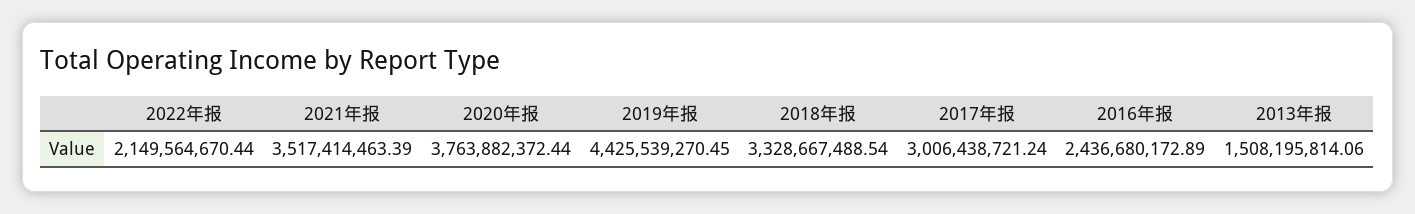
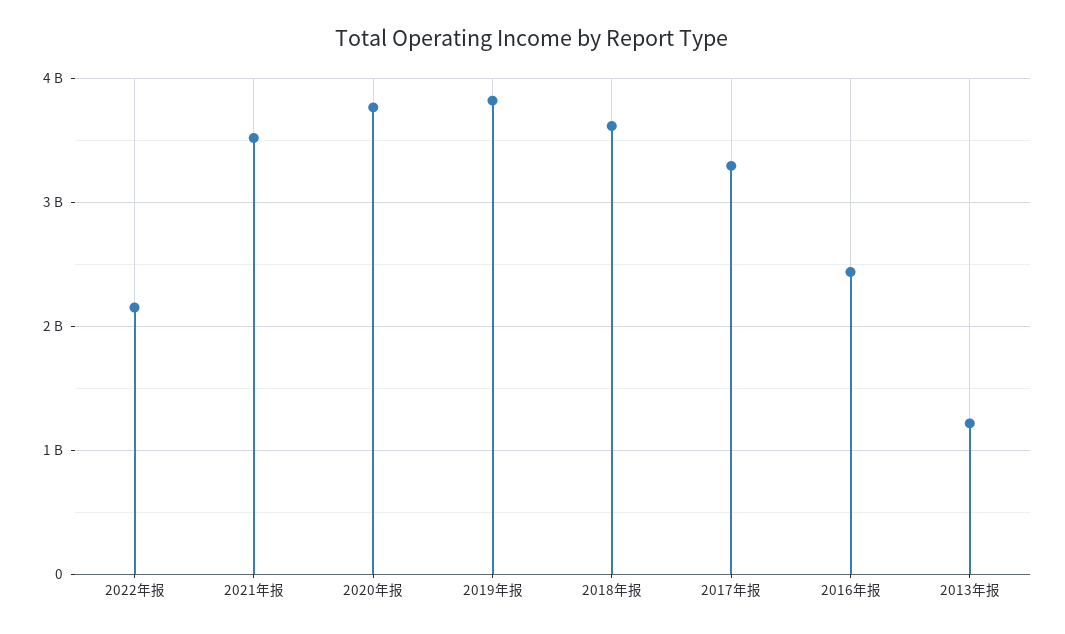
  {
    "2022年报": 2149564670.44,
    "2021年报": 3517414463.39,
    "2020年报": 3763882372.44,
-   "2019年报": 4425539270.45,
+   "2019年报": 3800000000,
-   "2018年报": 3328667488.54,
+   "2018年报": 3600000000,
-   "2017年报": 3006438721.24,
+   "2017年报": 3300000000,
    "2016年报": 2436680172.89,
-   "2013年报": 1508195814.06
+   "2013年报": 1200000000
  }

